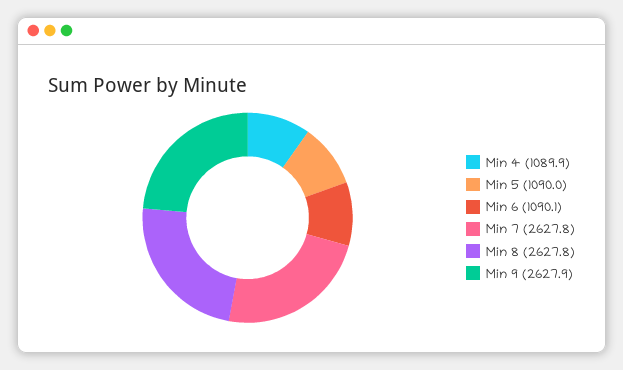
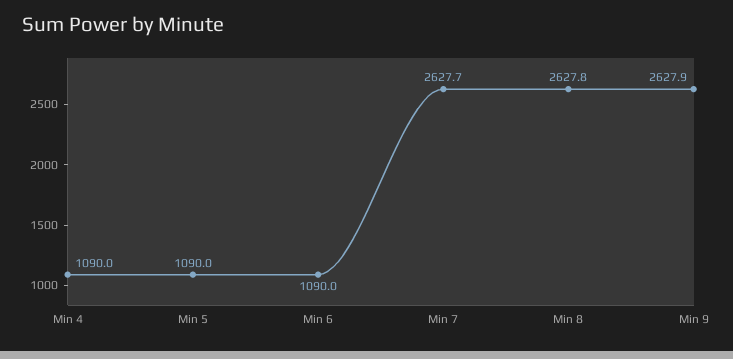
  {
-   "Min 4": 1089.9,
+   "Min 4": 1090,
    "Min 5": 1090,
-   "Min 6": 1090.1,
+   "Min 6": 1090,
-   "Min 7": 2627.8,
+   "Min 7": 2627.7,
    "Min 8": 2627.8,
    "Min 9": 2627.9
  }

